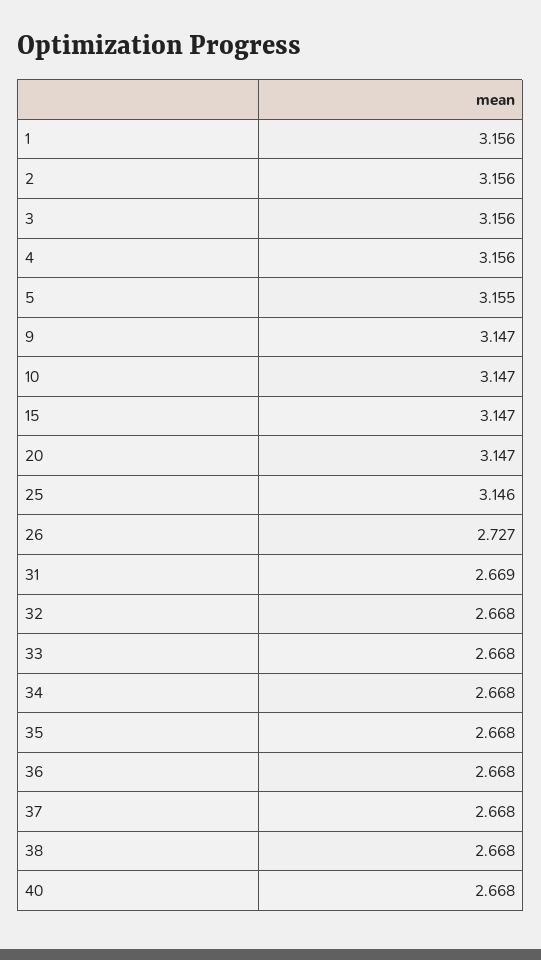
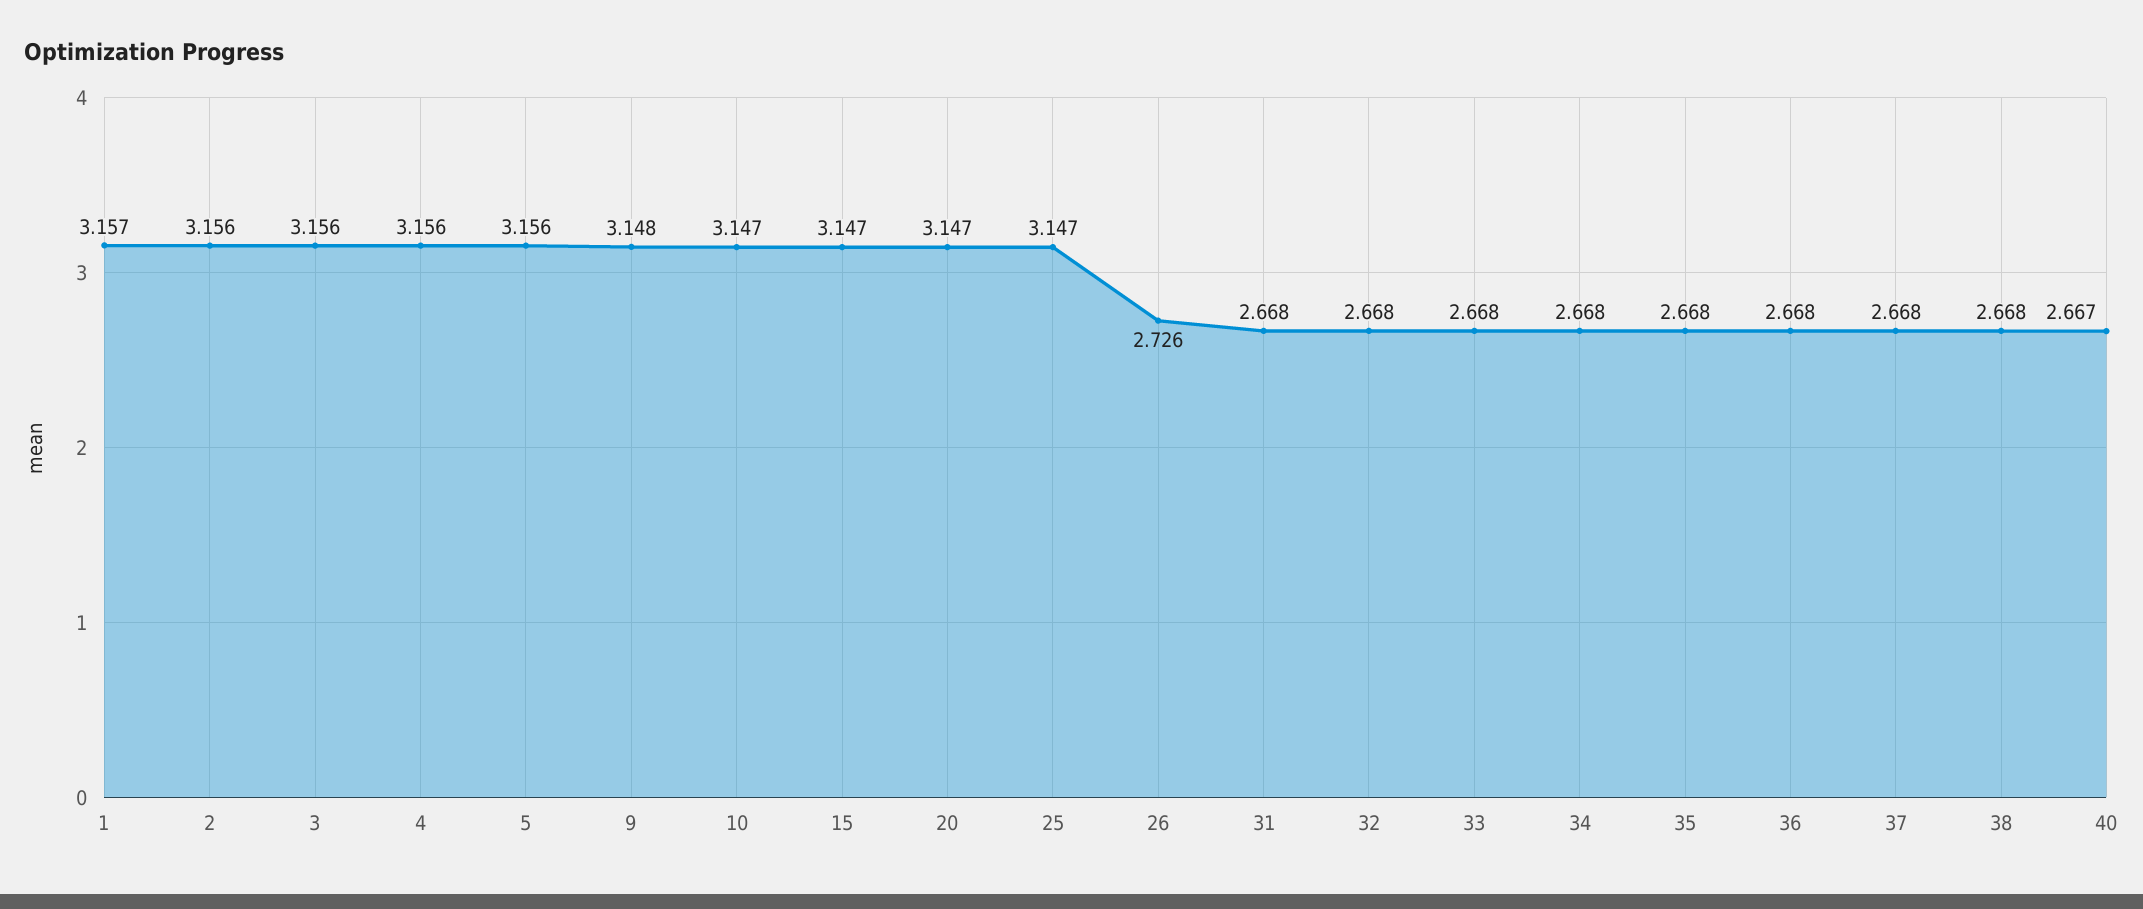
  {
-   "1": 3.156,
+   "1": 3.157,
    "2": 3.156,
    "3": 3.156,
    "4": 3.156,
-   "5": 3.155,
+   "5": 3.156,
-   "9": 3.147,
+   "9": 3.148,
    "10": 3.147,
    "15": 3.147,
    "20": 3.147,
-   "25": 3.146,
+   "25": 3.147,
-   "26": 2.727,
+   "26": 2.726,
-   "31": 2.669,
+   "31": 2.668,
    "32": 2.668,
    "33": 2.668,
    "34": 2.668,
    "35": 2.668,
    "36": 2.668,
    "37": 2.668,
    "38": 2.668,
-   "40": 2.668
+   "40": 2.667
  }

